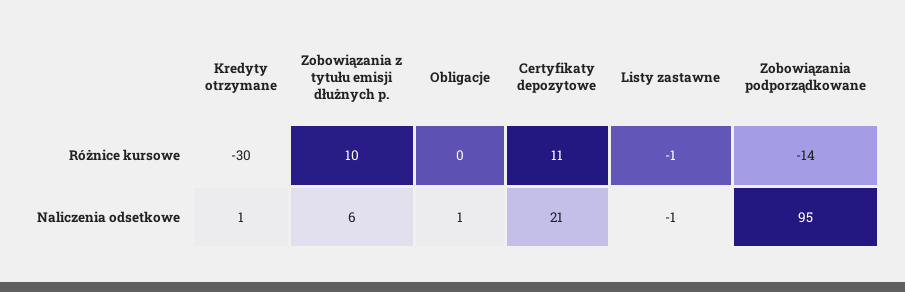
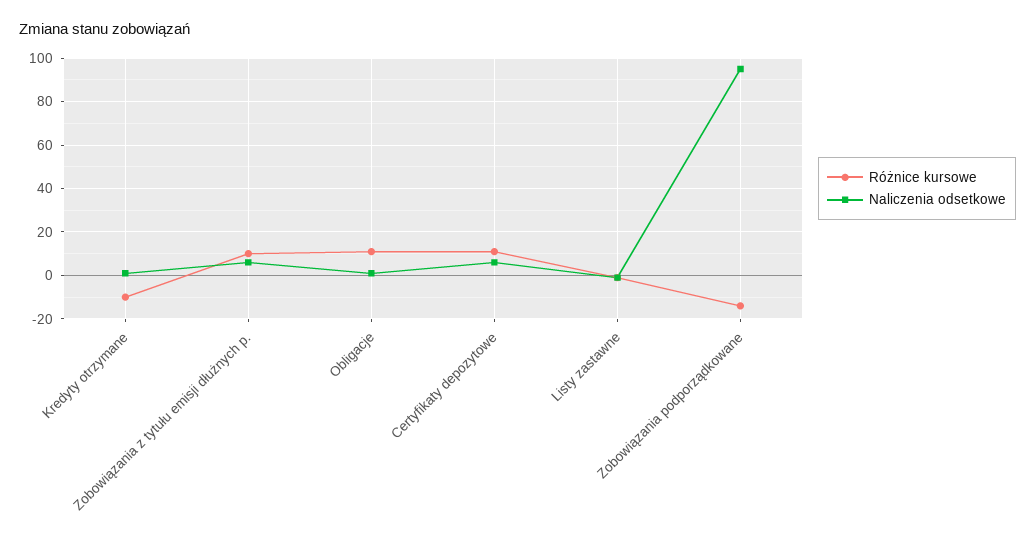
  {
    "Różnice kursowe": {
-     "Kredyty otrzymane": -30,
+     "Kredyty otrzymane": -10,
      "Zobowiązania z tytułu emisji dłużnych p.": 10,
-     "Obligacje": 0,
+     "Obligacje": 10,
      "Certyfikaty depozytowe": 11,
      "Listy zastawne": -1,
      "Zobowiązania podporządkowane": -14
    },
    "Naliczenia odsetkowe": {
      "Kredyty otrzymane": 1,
      "Zobowiązania z tytułu emisji dłużnych p.": 6,
      "Obligacje": 1,
-     "Certyfikaty depozytowe": 21,
+     "Certyfikaty depozytowe": 5,
      "Listy zastawne": -1,
      "Zobowiązania podporządkowane": 95
    }
  }

